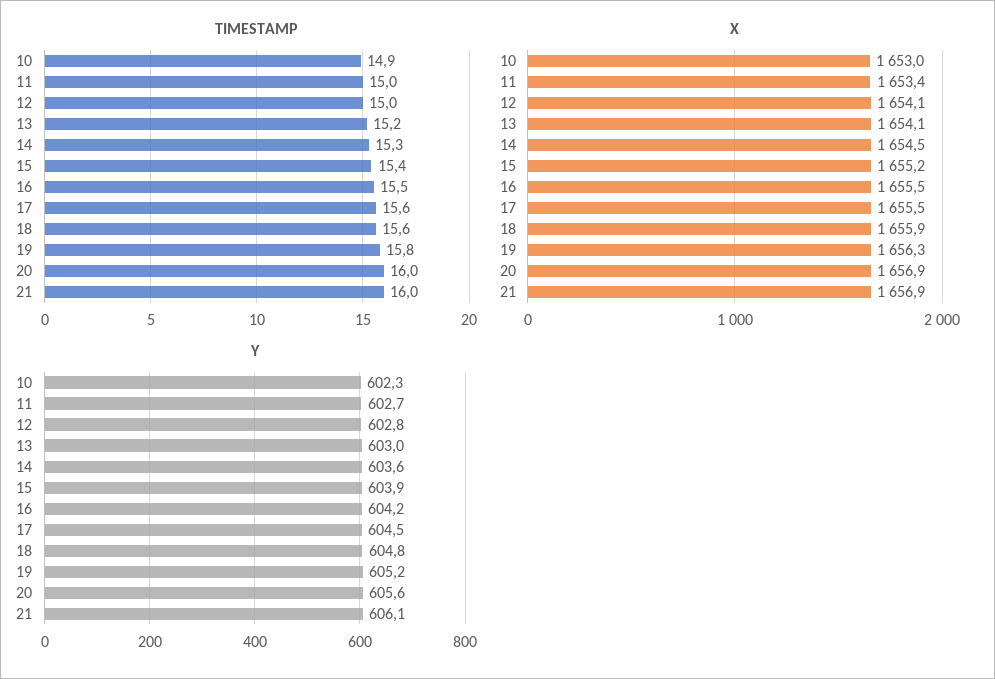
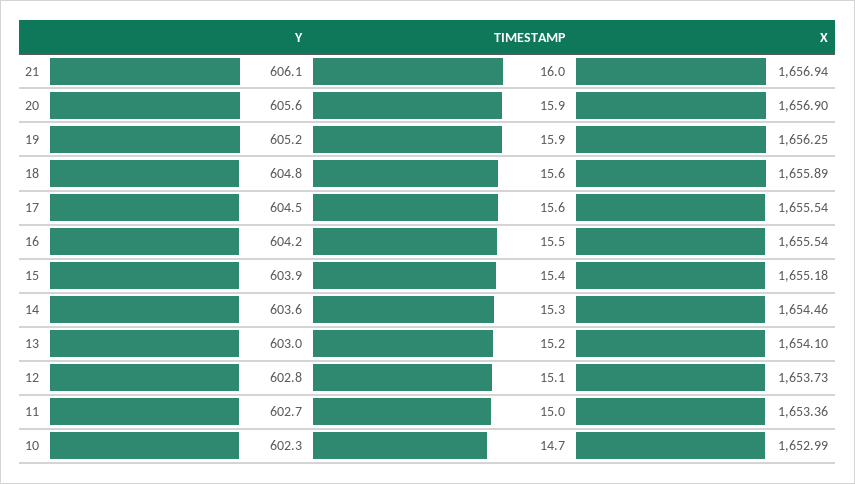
  {
    "TIMESTAMP": {
-     "10": 14.9,
+     "10": 14.7,
      "11": 15,
-     "12": 15,
+     "12": 15.1,
      "13": 15.2,
      "14": 15.3,
      "15": 15.4,
      "16": 15.5,
      "17": 15.6,
      "18": 15.6,
-     "19": 15.8,
+     "19": 15.9,
-     "20": 16,
+     "20": 15.9,
      "21": 16
    },
    "X": {
      "10": 1652.99,
      "11": 1653.36,
-     "12": 1654.1,
+     "12": 1653.73,
      "13": 1654.1,
      "14": 1654.46,
      "15": 1655.18,
      "16": 1655.54,
      "17": 1655.54,
      "18": 1655.89,
      "19": 1656.25,
      "20": 1656.9,
      "21": 1656.94
    },
    "Y": {
      "10": 602.3,
      "11": 602.7,
      "12": 602.8,
      "13": 603,
      "14": 603.6,
      "15": 603.9,
      "16": 604.2,
      "17": 604.5,
      "18": 604.8,
      "19": 605.2,
      "20": 605.6,
      "21": 606.1
    }
  }

